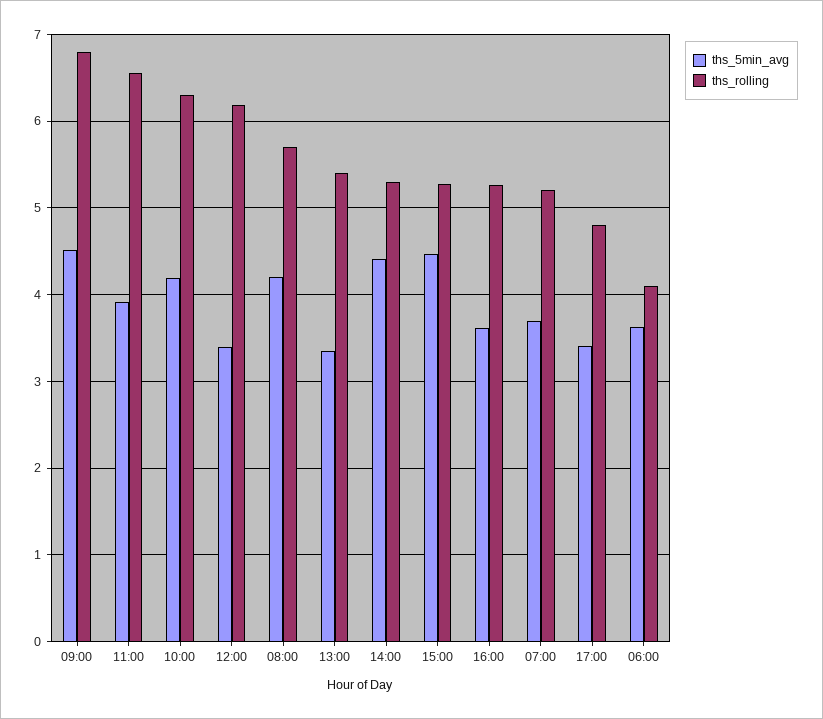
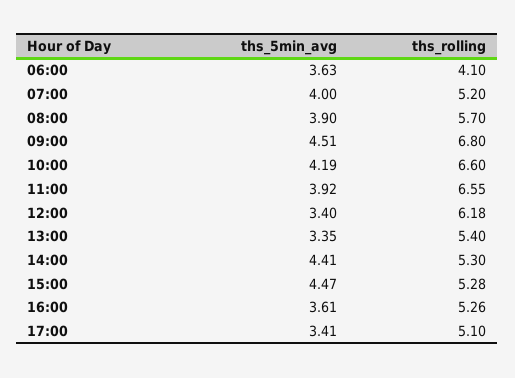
  {
    "ths_5min_avg": {
      "09:00": 4.51,
      "11:00": 3.92,
      "10:00": 4.19,
      "12:00": 3.4,
-     "08:00": 4.2,
+     "08:00": 3.9,
      "13:00": 3.35,
      "14:00": 4.41,
      "15:00": 4.47,
      "16:00": 3.61,
-     "07:00": 3.7,
+     "07:00": 4,
      "17:00": 3.41,
      "06:00": 3.63
    },
    "ths_rolling": {
      "09:00": 6.8,
      "11:00": 6.55,
-     "10:00": 6.3,
+     "10:00": 6.6,
      "12:00": 6.18,
      "08:00": 5.7,
      "13:00": 5.4,
      "14:00": 5.3,
      "15:00": 5.28,
      "16:00": 5.26,
      "07:00": 5.2,
-     "17:00": 4.8,
+     "17:00": 5.1,
      "06:00": 4.1
    }
  }

